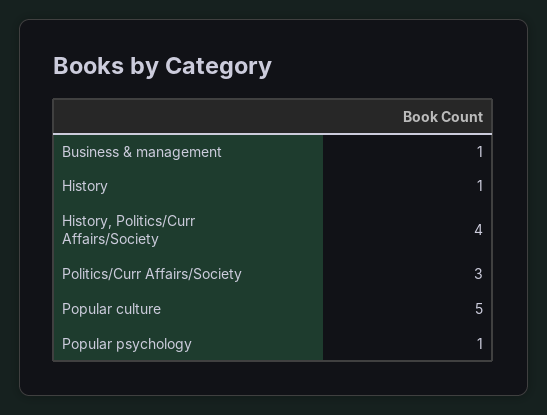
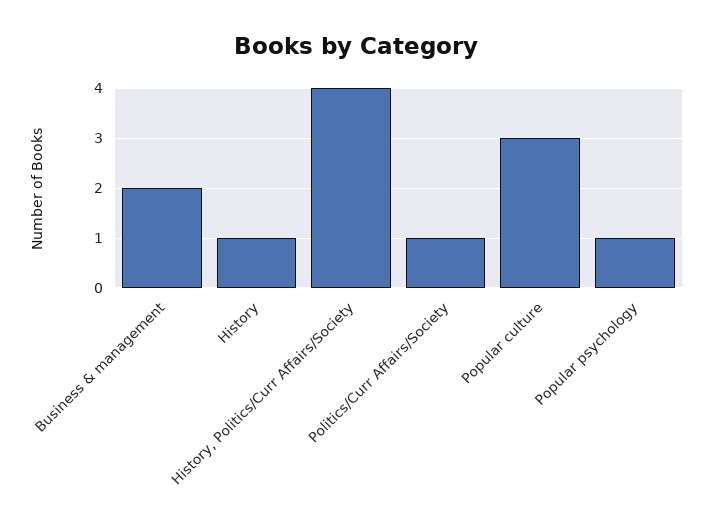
  {
-   "Business & management": 1,
+   "Business & management": 2,
    "History": 1,
    "History, Politics/Curr Affairs/Society": 4,
-   "Politics/Curr Affairs/Society": 3,
+   "Politics/Curr Affairs/Society": 1,
-   "Popular culture": 5,
+   "Popular culture": 3,
    "Popular psychology": 1
  }

